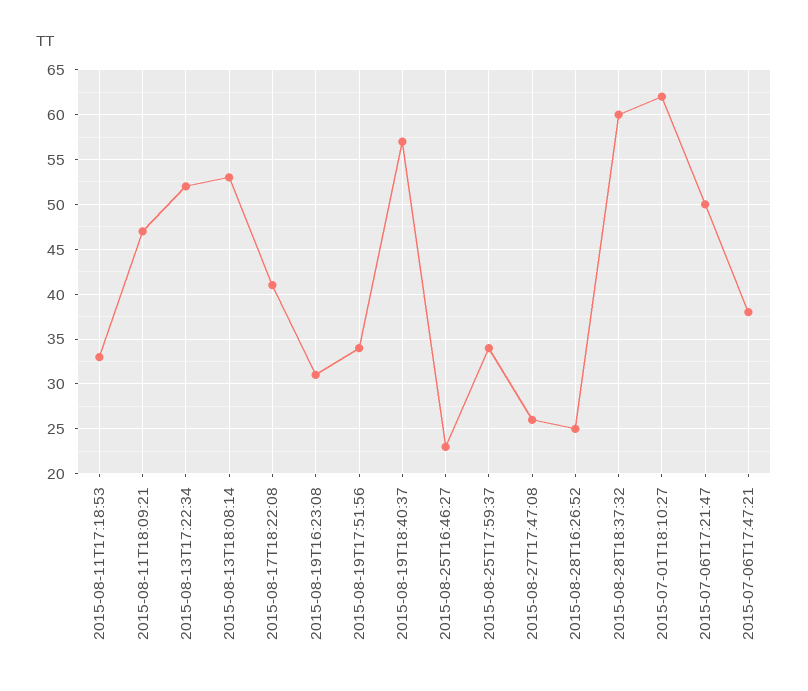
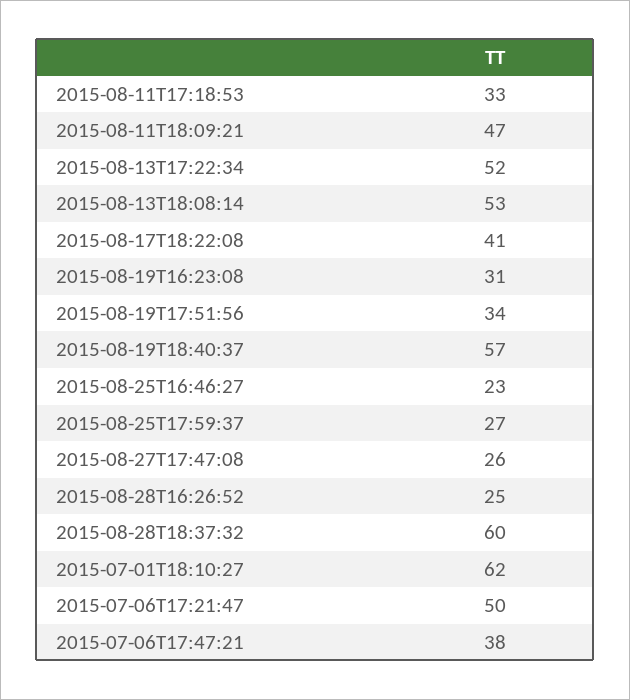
  {
    "2015-08-11T17:18:53": 33,
    "2015-08-11T18:09:21": 47,
    "2015-08-13T17:22:34": 52,
    "2015-08-13T18:08:14": 53,
    "2015-08-17T18:22:08": 41,
    "2015-08-19T16:23:08": 31,
    "2015-08-19T17:51:56": 34,
    "2015-08-19T18:40:37": 57,
    "2015-08-25T16:46:27": 23,
-   "2015-08-25T17:59:37": 34,
+   "2015-08-25T17:59:37": 27,
    "2015-08-27T17:47:08": 26,
    "2015-08-28T16:26:52": 25,
    "2015-08-28T18:37:32": 60,
    "2015-07-01T18:10:27": 62,
    "2015-07-06T17:21:47": 50,
    "2015-07-06T17:47:21": 38
  }

